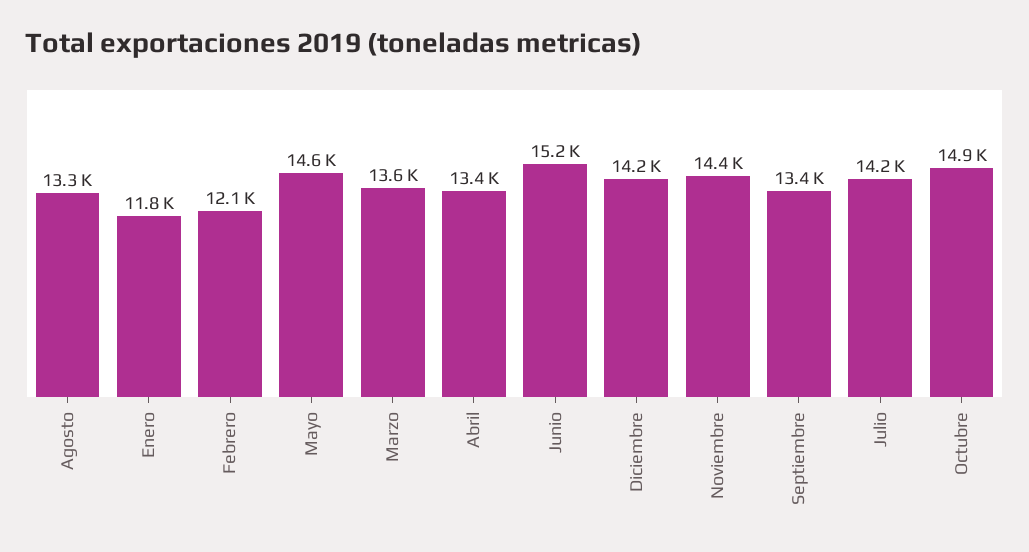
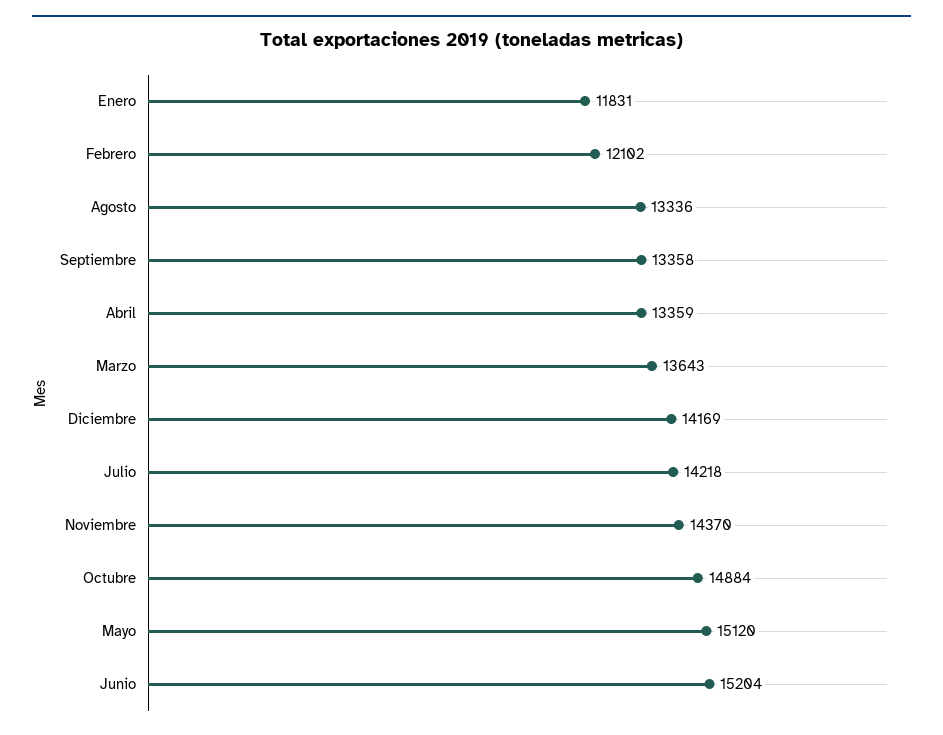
  {
    "Agosto": 13336,
    "Enero": 11831,
    "Febrero": 12102,
-   "Mayo": 14600,
+   "Mayo": 15120,
    "Marzo": 13643,
    "Abril": 13359,
    "Junio": 15204,
    "Diciembre": 14169,
    "Noviembre": 14370,
    "Septiembre": 13358,
    "Julio": 14218,
    "Octubre": 14884
  }

